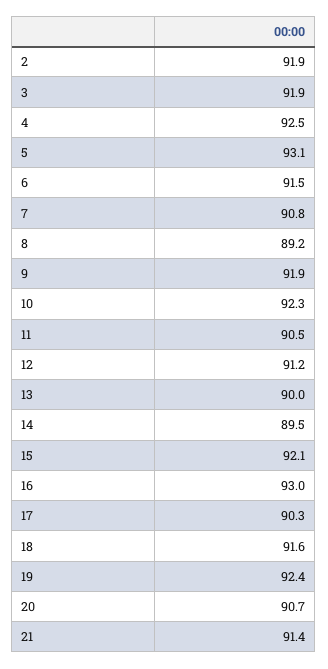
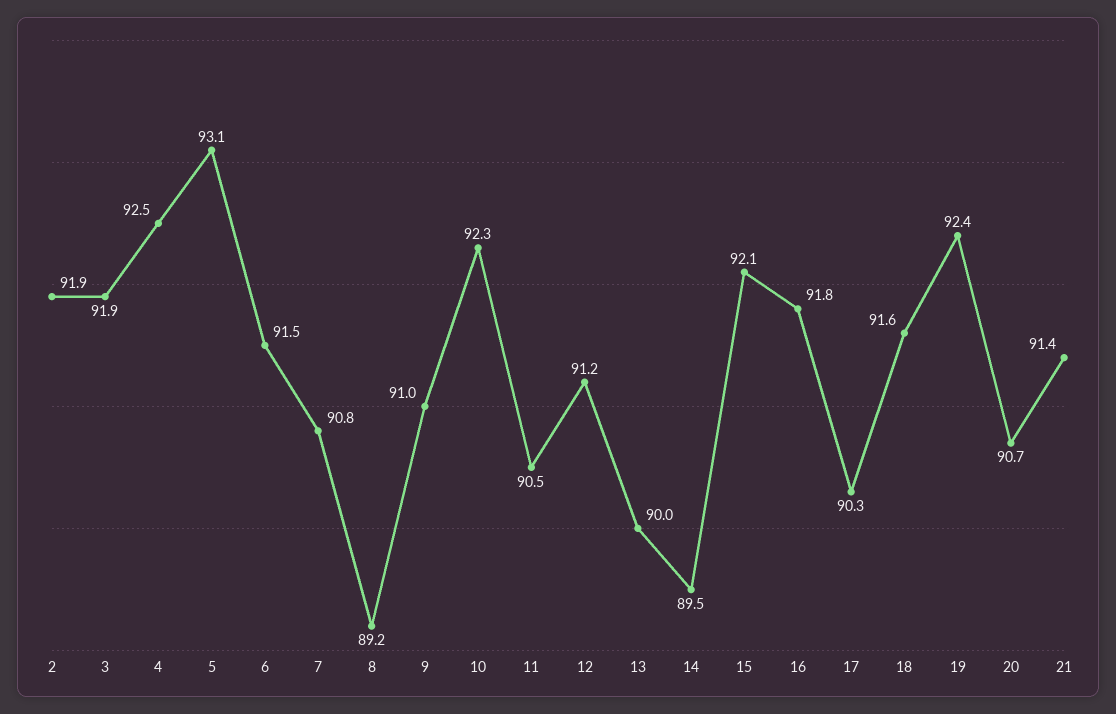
  {
    "2": 91.9,
    "3": 91.9,
    "4": 92.5,
    "5": 93.1,
    "6": 91.5,
    "7": 90.8,
    "8": 89.2,
-   "9": 91.9,
+   "9": 91,
    "10": 92.3,
    "11": 90.5,
    "12": 91.2,
    "13": 90,
    "14": 89.5,
    "15": 92.1,
-   "16": 93,
+   "16": 91.8,
    "17": 90.3,
    "18": 91.6,
    "19": 92.4,
    "20": 90.7,
    "21": 91.4
  }

